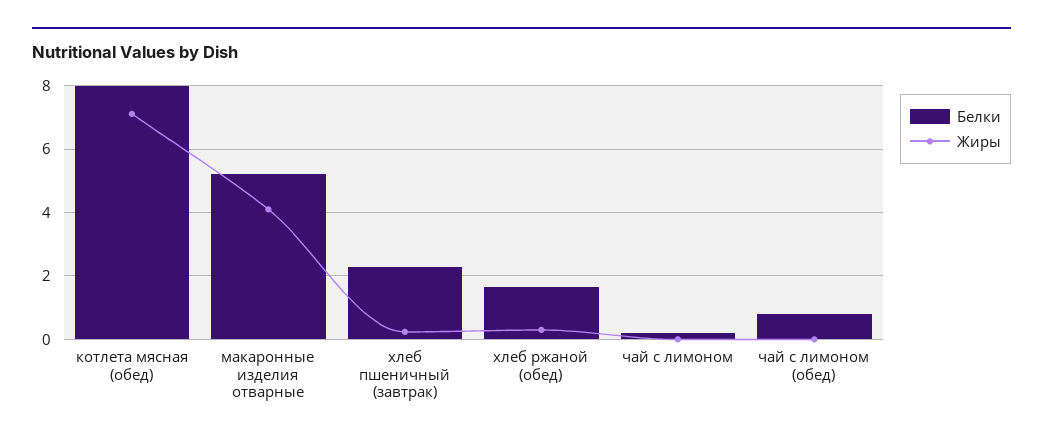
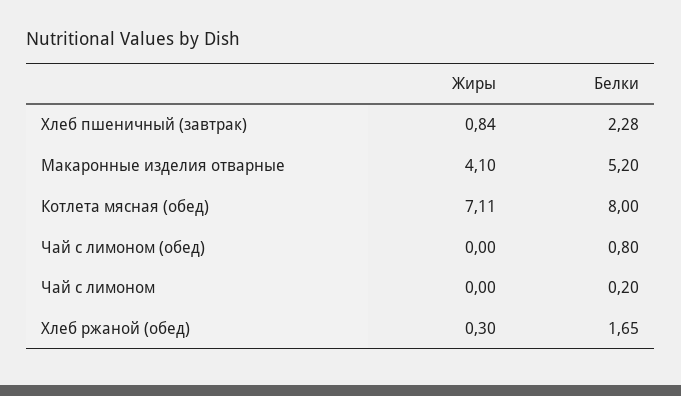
  {
    "Белки": {
      "котлета мясная (обед)": 8,
      "макаронные изделия отварные": 5.2,
      "хлеб пшеничный (завтрак)": 2.28,
      "хлеб ржаной (обед)": 1.65,
      "чай с лимоном": 0.2,
      "чай с лимоном (обед)": 0.8
    },
    "Жиры": {
      "котлета мясная (обед)": 7.11,
      "макаронные изделия отварные": 4.1,
-     "хлеб пшеничный (завтрак)": 0.2,
+     "хлеб пшеничный (завтрак)": 0.84,
      "хлеб ржаной (обед)": 0.3,
      "чай с лимоном": 0,
      "чай с лимоном (обед)": 0
    }
  }

